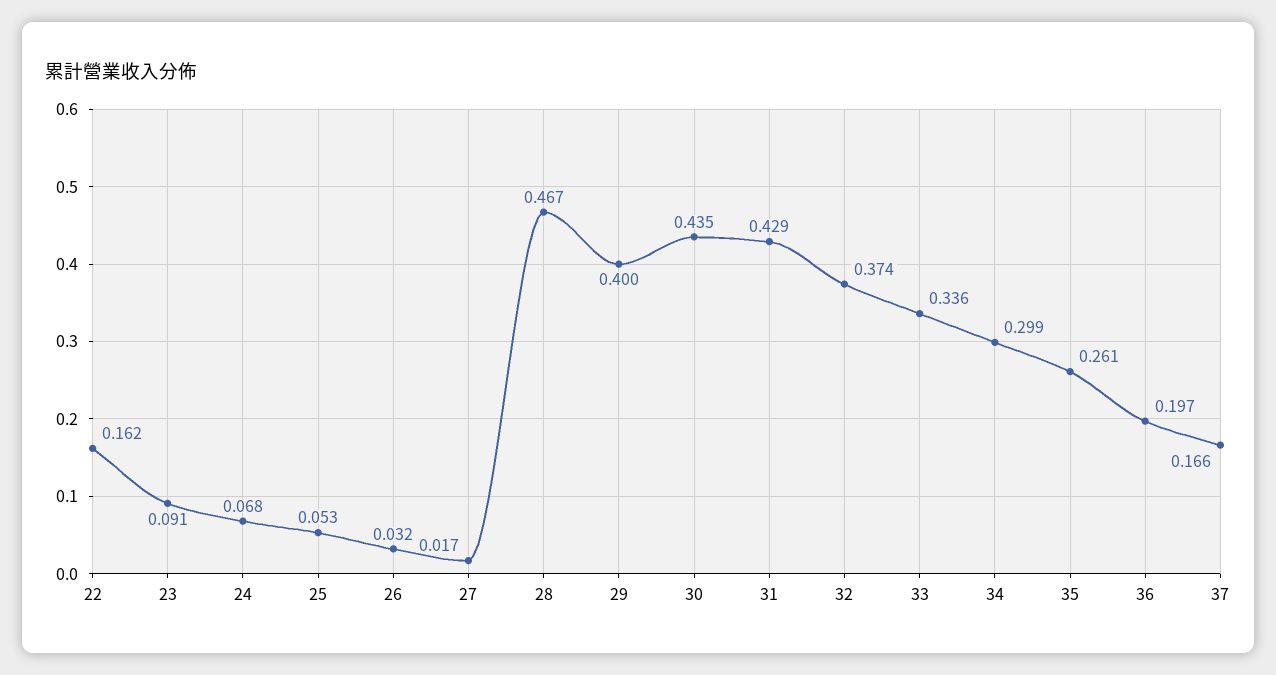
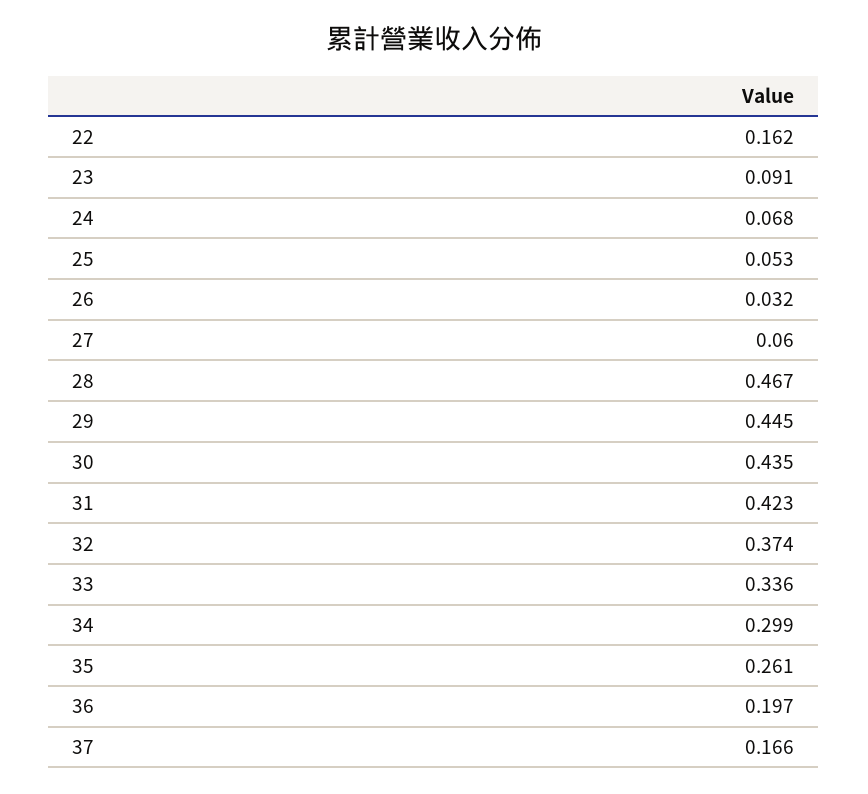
  {
    "22": 0.162,
    "23": 0.091,
    "24": 0.068,
    "25": 0.053,
    "26": 0.032,
-   "27": 0.017,
+   "27": 0.06,
    "28": 0.467,
-   "29": 0.4,
+   "29": 0.445,
    "30": 0.435,
-   "31": 0.429,
+   "31": 0.423,
    "32": 0.374,
    "33": 0.336,
    "34": 0.299,
    "35": 0.261,
    "36": 0.197,
    "37": 0.166
  }

